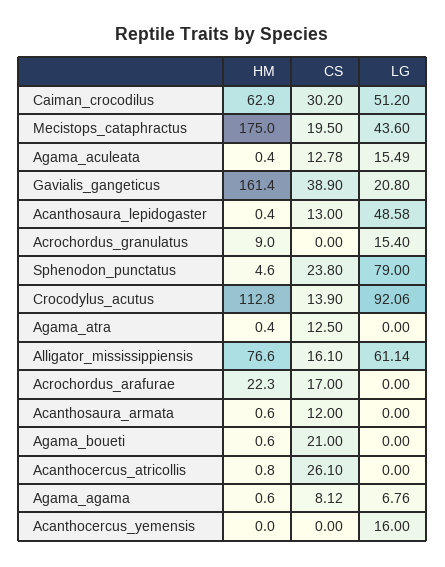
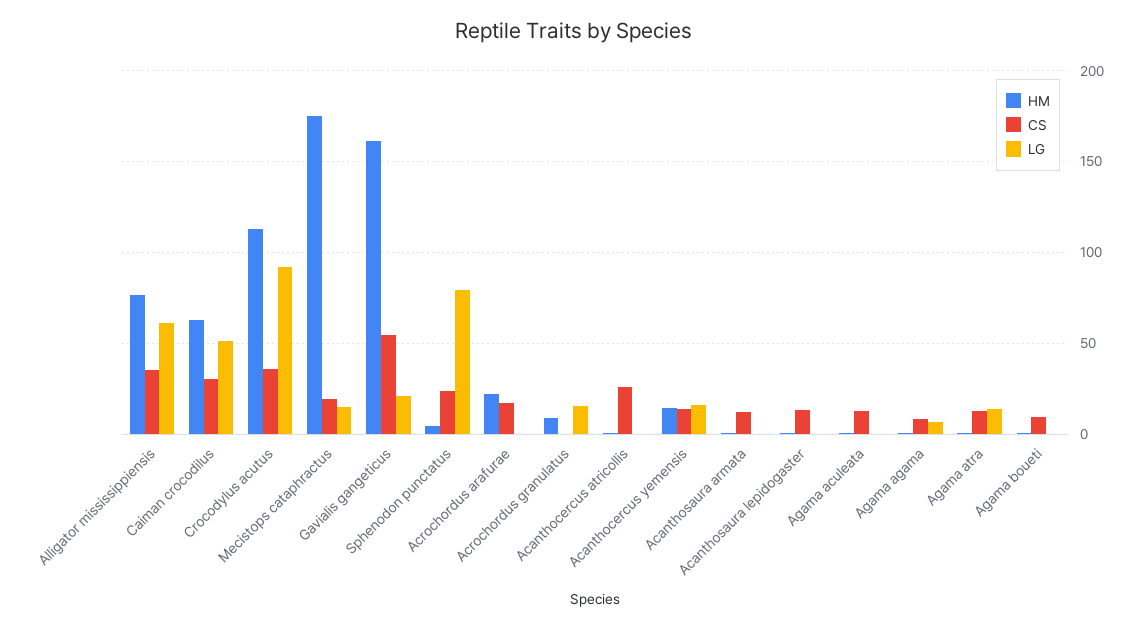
  {
    "HM": {
      "Caiman_crocodilus": 62.9,
      "Mecistops_cataphractus": 175,
      "Agama_aculeata": 0.4,
      "Gavialis_gangeticus": 161.4,
      "Acanthosaura_lepidogaster": 0.4,
      "Acrochordus_granulatus": 9,
      "Sphenodon_punctatus": 4.6,
      "Crocodylus_acutus": 112.8,
      "Agama_atra": 0.4,
      "Alligator_mississippiensis": 76.6,
      "Acrochordus_arafurae": 22.3,
      "Acanthosaura_armata": 0.6,
      "Agama_boueti": 0.6,
      "Acanthocercus_atricollis": 0.8,
      "Agama_agama": 0.6,
-     "Acanthocercus_yemensis": 0
+     "Acanthocercus_yemensis": 15
    },
    "CS": {
      "Caiman_crocodilus": 30.2,
      "Mecistops_cataphractus": 19.5,
      "Agama_aculeata": 12.78,
-     "Gavialis_gangeticus": 38.9,
+     "Gavialis_gangeticus": 55,
      "Acanthosaura_lepidogaster": 13,
      "Acrochordus_granulatus": 0,
      "Sphenodon_punctatus": 23.8,
-     "Crocodylus_acutus": 13.9,
+     "Crocodylus_acutus": 35,
      "Agama_atra": 12.5,
-     "Alligator_mississippiensis": 16.1,
+     "Alligator_mississippiensis": 35,
      "Acrochordus_arafurae": 17,
      "Acanthosaura_armata": 12,
-     "Agama_boueti": 21,
+     "Agama_boueti": 10,
      "Acanthocercus_atricollis": 26.1,
      "Agama_agama": 8.12,
-     "Acanthocercus_yemensis": 0
+     "Acanthocercus_yemensis": 15
    },
    "LG": {
      "Caiman_crocodilus": 51.2,
-     "Mecistops_cataphractus": 43.6,
+     "Mecistops_cataphractus": 15,
-     "Agama_aculeata": 15.49,
+     "Agama_aculeata": 0,
      "Gavialis_gangeticus": 20.8,
-     "Acanthosaura_lepidogaster": 48.58,
+     "Acanthosaura_lepidogaster": 0,
      "Acrochordus_granulatus": 15.4,
      "Sphenodon_punctatus": 79,
      "Crocodylus_acutus": 92.06,
-     "Agama_atra": 0,
+     "Agama_atra": 15,
      "Alligator_mississippiensis": 61.14,
      "Acrochordus_arafurae": 0,
      "Acanthosaura_armata": 0,
      "Agama_boueti": 0,
      "Acanthocercus_atricollis": 0,
      "Agama_agama": 6.76,
      "Acanthocercus_yemensis": 16
    }
  }

